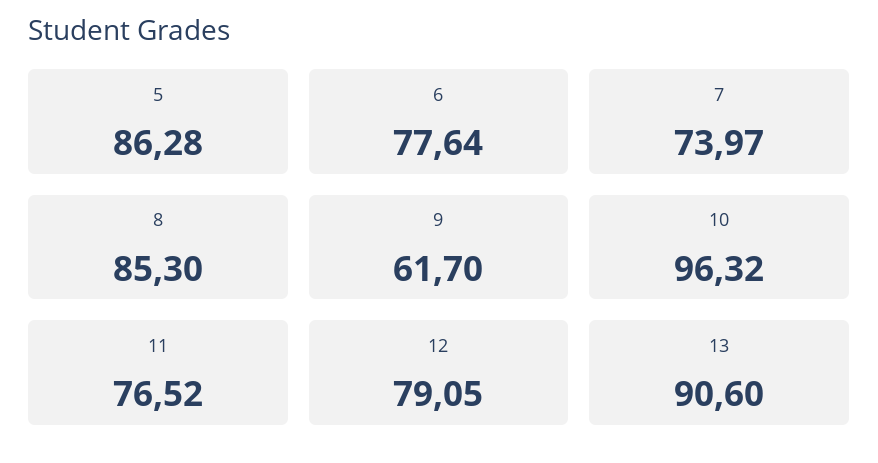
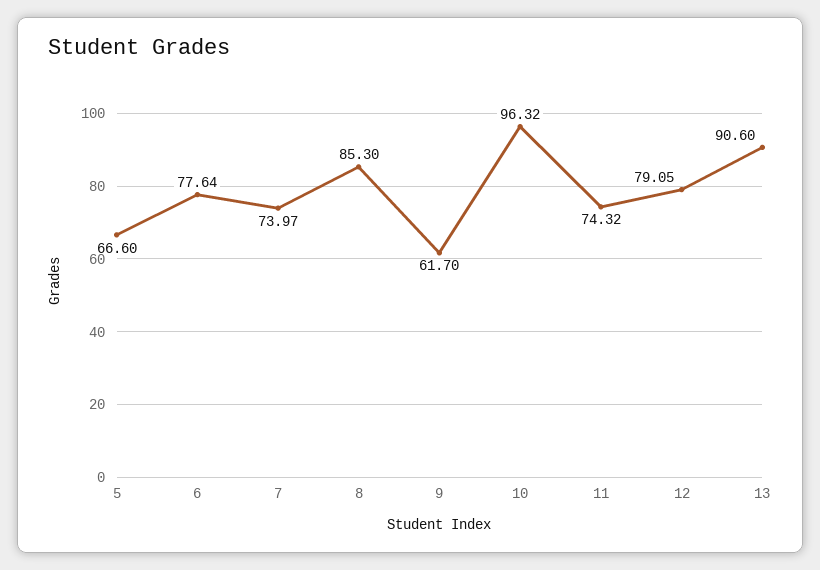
  {
-   "5": 86.28,
+   "5": 66.6,
    "6": 77.64,
    "7": 73.97,
    "8": 85.3,
    "9": 61.7,
    "10": 96.32,
-   "11": 76.52,
+   "11": 74.32,
    "12": 79.05,
    "13": 90.6
  }

